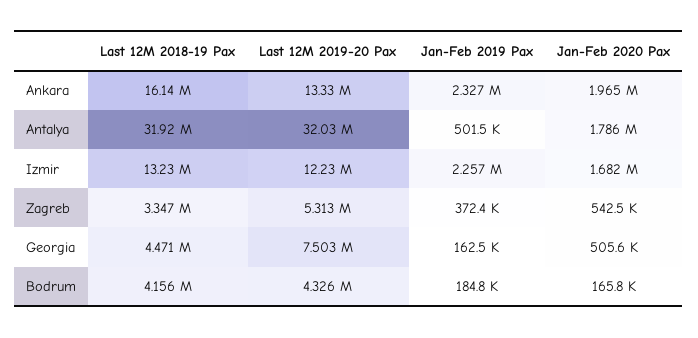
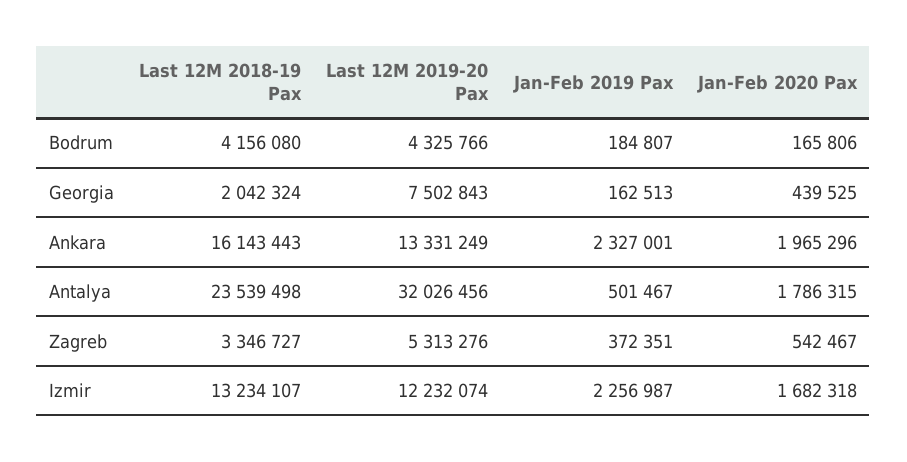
  {
    "Last 12M 2018-19 Pax": {
      "Ankara": 16143443,
-     "Antalya": 31920000,
+     "Antalya": 23539498,
      "Izmir": 13234107,
      "Zagreb": 3346727,
-     "Georgia": 4471000,
+     "Georgia": 2042324,
      "Bodrum": 4156080
    },
    "Last 12M 2019-20 Pax": {
      "Ankara": 13331249,
      "Antalya": 32026456,
      "Izmir": 12232074,
      "Zagreb": 5313276,
      "Georgia": 7502843,
      "Bodrum": 4325766
    },
    "Jan-Feb 2019 Pax": {
      "Ankara": 2327001,
      "Antalya": 501467,
      "Izmir": 2256987,
      "Zagreb": 372351,
      "Georgia": 162513,
      "Bodrum": 184807
    },
    "Jan-Feb 2020 Pax": {
      "Ankara": 1965296,
      "Antalya": 1786315,
      "Izmir": 1682318,
      "Zagreb": 542467,
-     "Georgia": 505600,
+     "Georgia": 439525,
      "Bodrum": 165806
    }
  }

